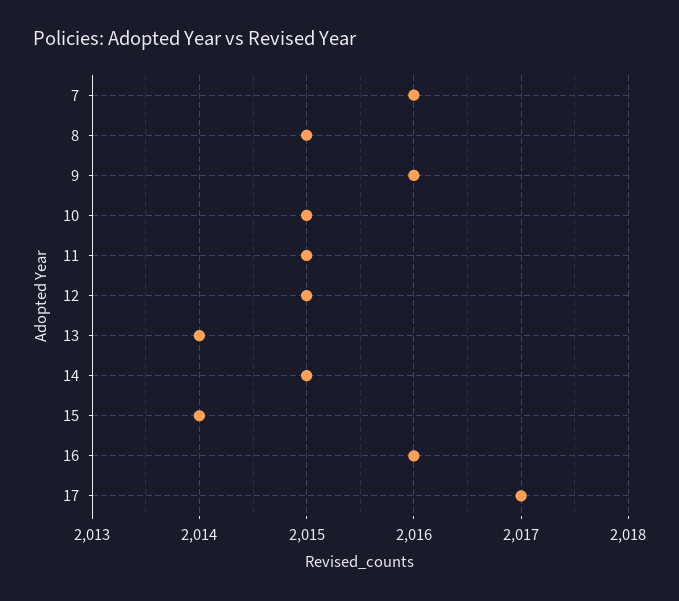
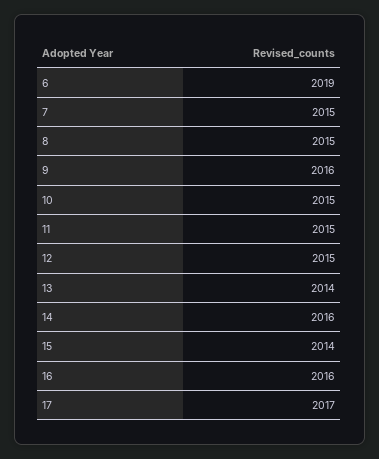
  {
-   "7": 2016,
+   "7": 2015,
    "8": 2015,
    "9": 2016,
    "10": 2015,
    "11": 2015,
    "12": 2015,
    "13": 2014,
-   "14": 2015,
+   "14": 2016,
    "15": 2014,
    "16": 2016,
-   "17": 2017
+   "17": 2017,
+   "6": 2019
  }

